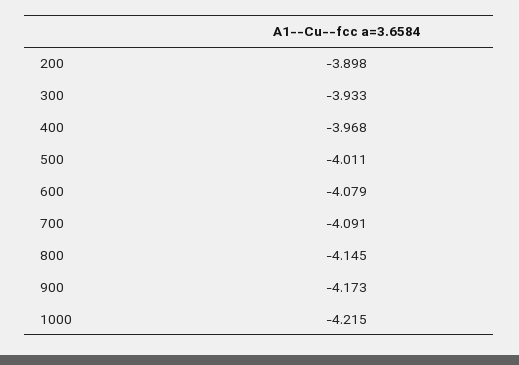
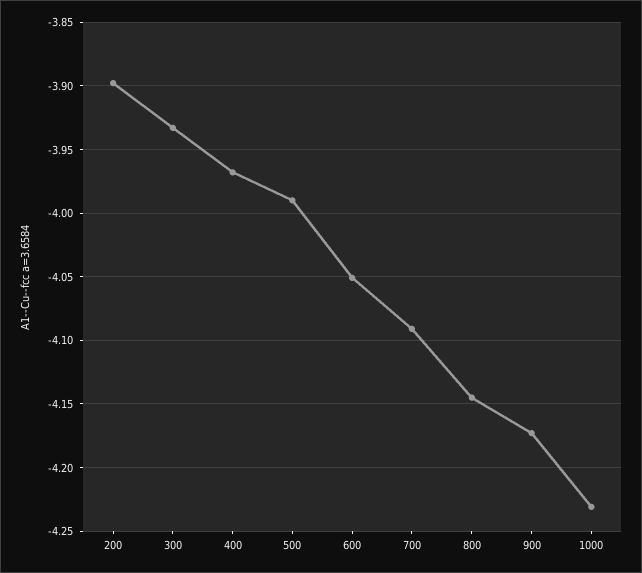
  {
    "200": -3.898,
    "300": -3.933,
    "400": -3.968,
-   "500": -4.011,
+   "500": -3.99,
-   "600": -4.079,
+   "600": -4.05,
    "700": -4.091,
    "800": -4.145,
    "900": -4.173,
-   "1000": -4.215
+   "1000": -4.23
  }

